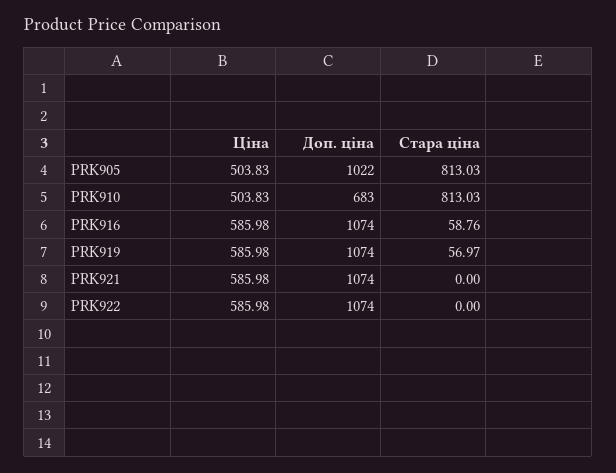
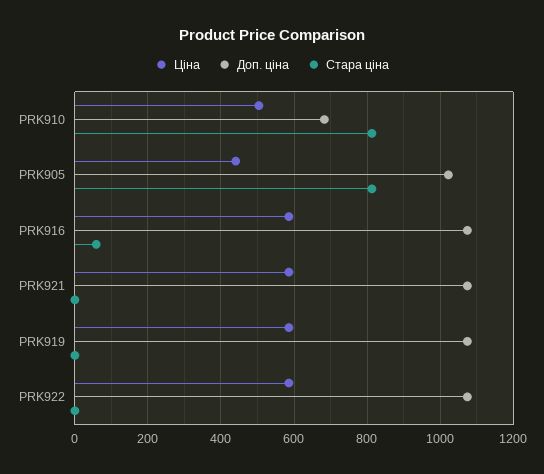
  {
    "Ціна": {
-     "PRK905": 503.83,
+     "PRK905": 440,
      "PRK910": 503.83,
      "PRK916": 585.98,
      "PRK919": 585.98,
      "PRK921": 585.98,
      "PRK922": 585.98
    },
    "Доп. ціна": {
      "PRK905": 1022,
      "PRK910": 683,
      "PRK916": 1074,
      "PRK919": 1074,
      "PRK921": 1074,
      "PRK922": 1074
    },
    "Стара ціна": {
      "PRK905": 813.03,
      "PRK910": 813.03,
      "PRK916": 58.76,
-     "PRK919": 56.97,
+     "PRK919": 0,
      "PRK921": 0,
      "PRK922": 0
    }
  }

